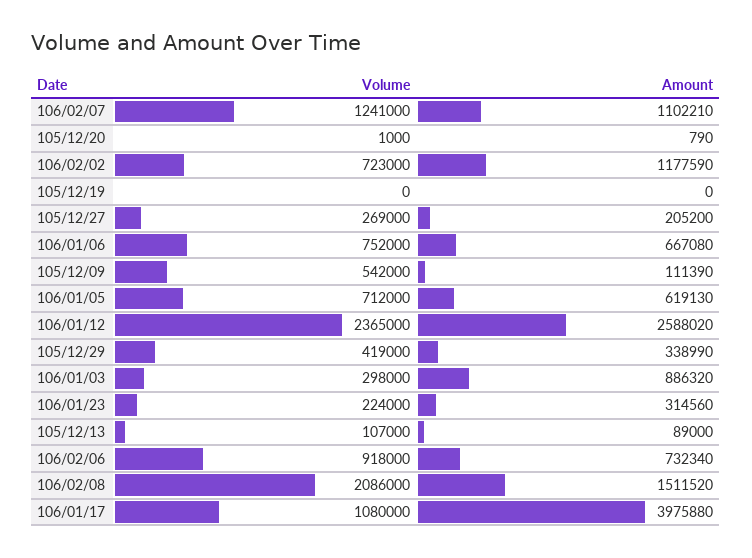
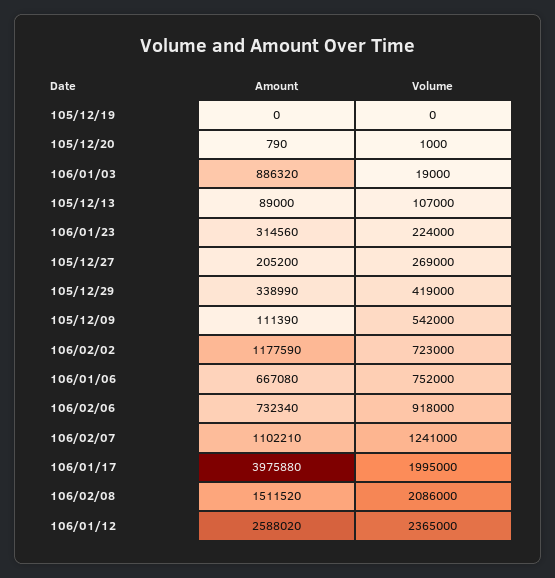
  {
    "Volume": {
      "106/02/07": 1241000,
      "105/12/20": 1000,
      "106/02/02": 723000,
      "105/12/19": 0,
      "105/12/27": 269000,
      "106/01/06": 752000,
      "105/12/09": 542000,
-     "106/01/05": 712000,
      "106/01/12": 2365000,
      "105/12/29": 419000,
-     "106/01/03": 298000,
+     "106/01/03": 19000,
      "106/01/23": 224000,
      "105/12/13": 107000,
      "106/02/06": 918000,
      "106/02/08": 2086000,
-     "106/01/17": 1080000
+     "106/01/17": 1995000
    },
    "Amount": {
      "106/02/07": 1102210,
      "105/12/20": 790,
      "106/02/02": 1177590,
      "105/12/19": 0,
      "105/12/27": 205200,
      "106/01/06": 667080,
      "105/12/09": 111390,
-     "106/01/05": 619130,
      "106/01/12": 2588020,
      "105/12/29": 338990,
      "106/01/03": 886320,
      "106/01/23": 314560,
      "105/12/13": 89000,
      "106/02/06": 732340,
      "106/02/08": 1511520,
      "106/01/17": 3975880
    }
  }

